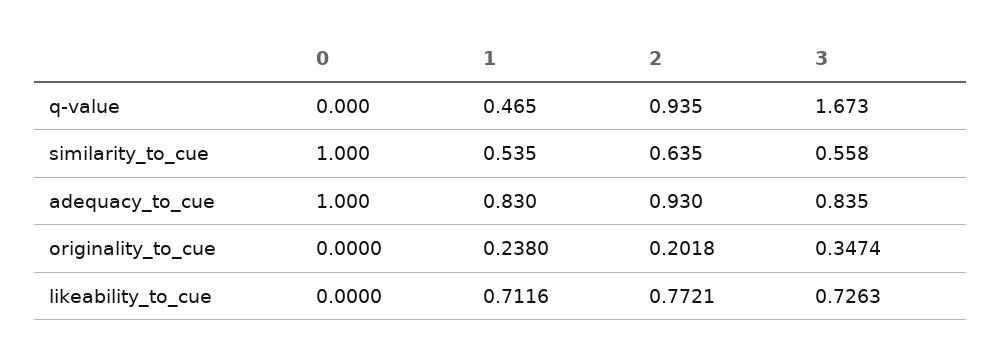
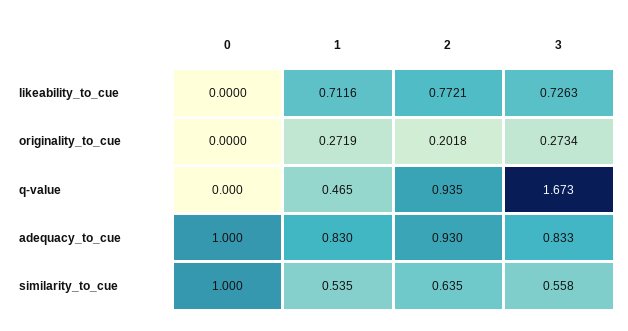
  {
    "0": {
      "q-value": 0,
      "similarity_to_cue": 1,
      "adequacy_to_cue": 1,
      "originality_to_cue": 0,
      "likeability_to_cue": 0
    },
    "1": {
      "q-value": 0.465,
      "similarity_to_cue": 0.535,
      "adequacy_to_cue": 0.83,
-     "originality_to_cue": 0.238,
+     "originality_to_cue": 0.2719,
      "likeability_to_cue": 0.7116
    },
    "2": {
      "q-value": 0.935,
      "similarity_to_cue": 0.635,
      "adequacy_to_cue": 0.93,
      "originality_to_cue": 0.2018,
      "likeability_to_cue": 0.7721
    },
    "3": {
      "q-value": 1.673,
      "similarity_to_cue": 0.558,
-     "adequacy_to_cue": 0.835,
+     "adequacy_to_cue": 0.833,
-     "originality_to_cue": 0.3474,
+     "originality_to_cue": 0.2734,
      "likeability_to_cue": 0.7263
    }
  }

